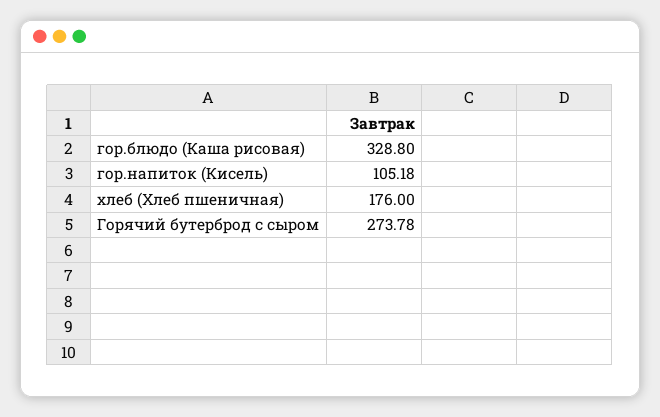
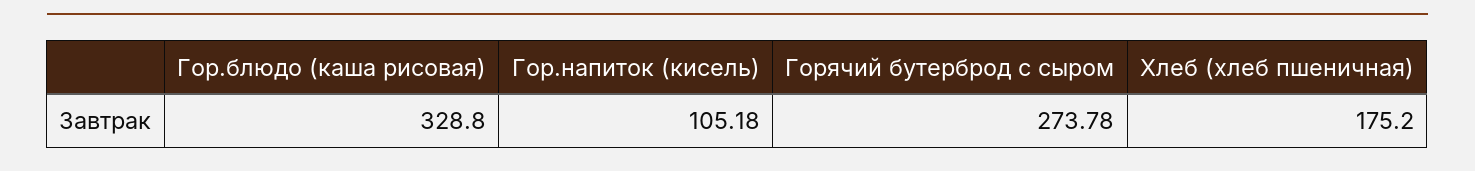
  {
    "гор.блюдо (Каша рисовая)": 328.8,
    "гор.напиток (Кисель)": 105.18,
-   "хлеб (Хлеб пшеничная)": 176,
+   "хлеб (Хлеб пшеничная)": 175.2,
    "Горячий бутерброд с сыром": 273.78
  }

